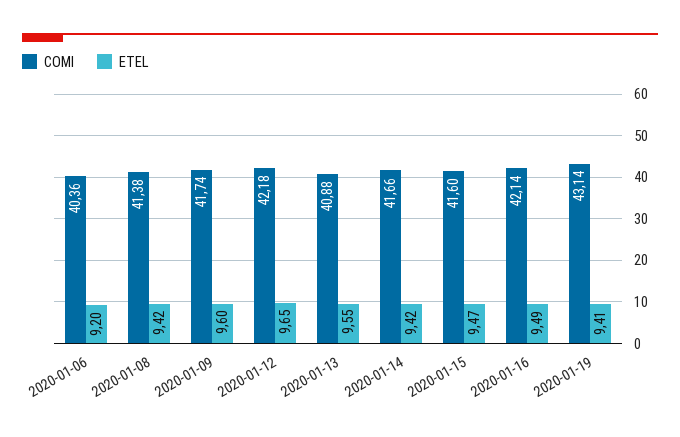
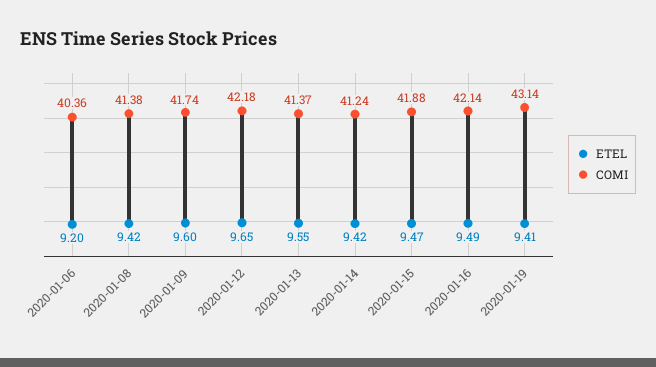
  {
    "COMI": {
      "2020-01-06": 40.36,
      "2020-01-08": 41.38,
      "2020-01-09": 41.74,
      "2020-01-12": 42.18,
-     "2020-01-13": 40.88,
+     "2020-01-13": 41.37,
-     "2020-01-14": 41.66,
+     "2020-01-14": 41.24,
-     "2020-01-15": 41.6,
+     "2020-01-15": 41.88,
      "2020-01-16": 42.14,
      "2020-01-19": 43.14
    },
    "ETEL": {
      "2020-01-06": 9.2,
      "2020-01-08": 9.42,
      "2020-01-09": 9.6,
      "2020-01-12": 9.65,
      "2020-01-13": 9.55,
      "2020-01-14": 9.42,
      "2020-01-15": 9.47,
      "2020-01-16": 9.49,
      "2020-01-19": 9.41
    }
  }

